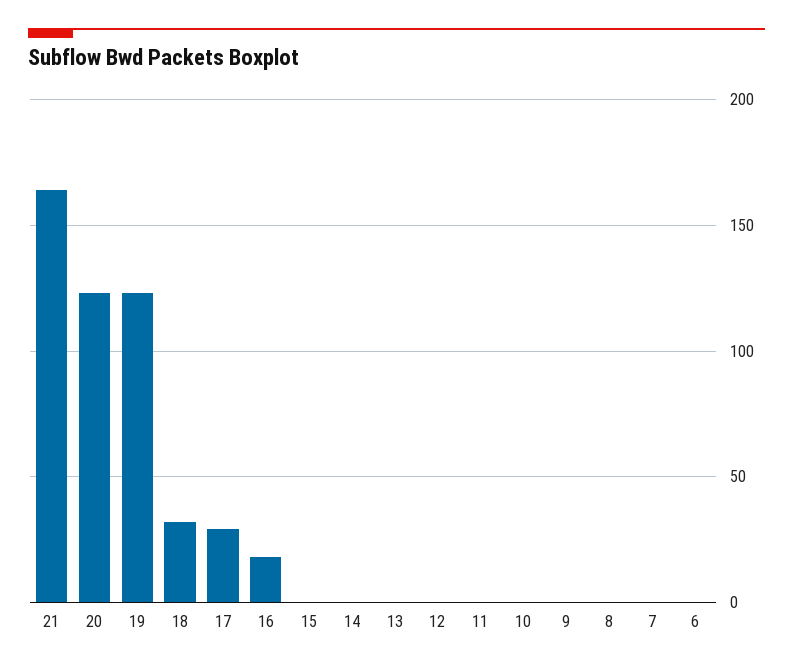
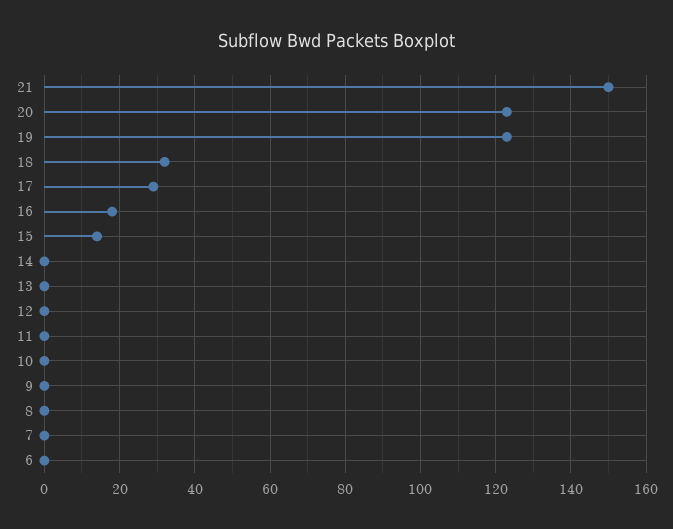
  {
-   "21": 165,
+   "21": 150,
    "20": 125,
    "19": 125,
    "18": 30,
    "17": 30,
    "16": 20,
-   "15": 0,
+   "15": 15,
    "14": 0,
    "13": 0,
    "12": 0,
    "11": 0,
    "10": 0,
    "9": 0,
    "8": 0,
    "7": 0,
    "6": 0
  }

